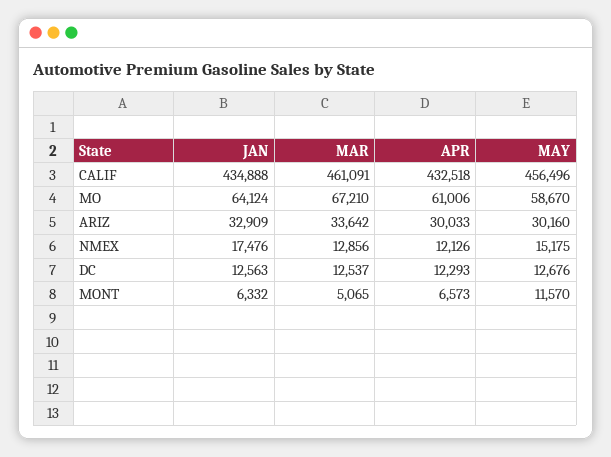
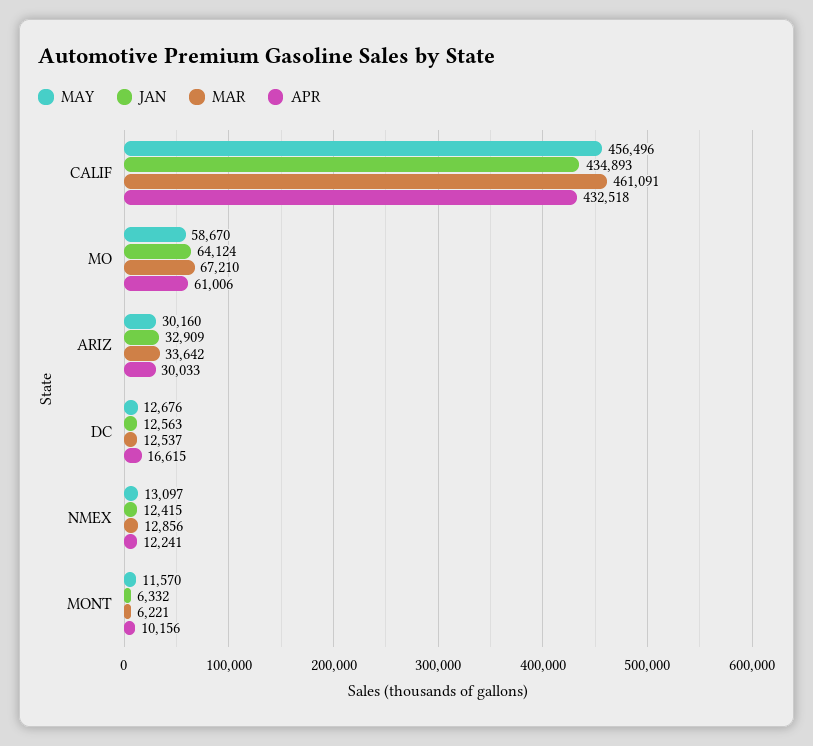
  {
    "JAN": {
-     "CALIF": 434888,
+     "CALIF": 434893,
      "MO": 64124,
      "ARIZ": 32909,
-     "NMEX": 17476,
+     "NMEX": 12415,
      "DC": 12563,
      "MONT": 6332
    },
    "MAR": {
      "CALIF": 461091,
      "MO": 67210,
      "ARIZ": 33642,
      "NMEX": 12856,
      "DC": 12537,
-     "MONT": 5065
+     "MONT": 6221
    },
    "APR": {
      "CALIF": 432518,
      "MO": 61006,
      "ARIZ": 30033,
-     "NMEX": 12126,
+     "NMEX": 12241,
-     "DC": 12293,
+     "DC": 16615,
-     "MONT": 6573
+     "MONT": 10156
    },
    "MAY": {
      "CALIF": 456496,
      "MO": 58670,
      "ARIZ": 30160,
-     "NMEX": 15175,
+     "NMEX": 13097,
      "DC": 12676,
      "MONT": 11570
    }
  }

